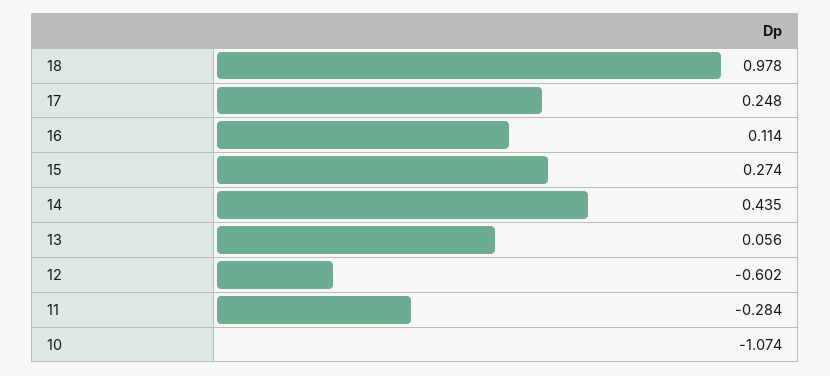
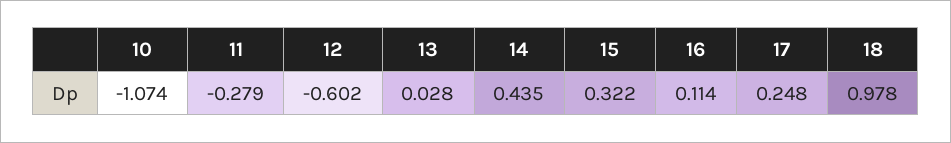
  {
    "18": 0.978,
    "17": 0.248,
    "16": 0.114,
-   "15": 0.274,
+   "15": 0.322,
    "14": 0.435,
-   "13": 0.056,
+   "13": 0.028,
    "12": -0.602,
-   "11": -0.284,
+   "11": -0.279,
    "10": -1.074
  }

